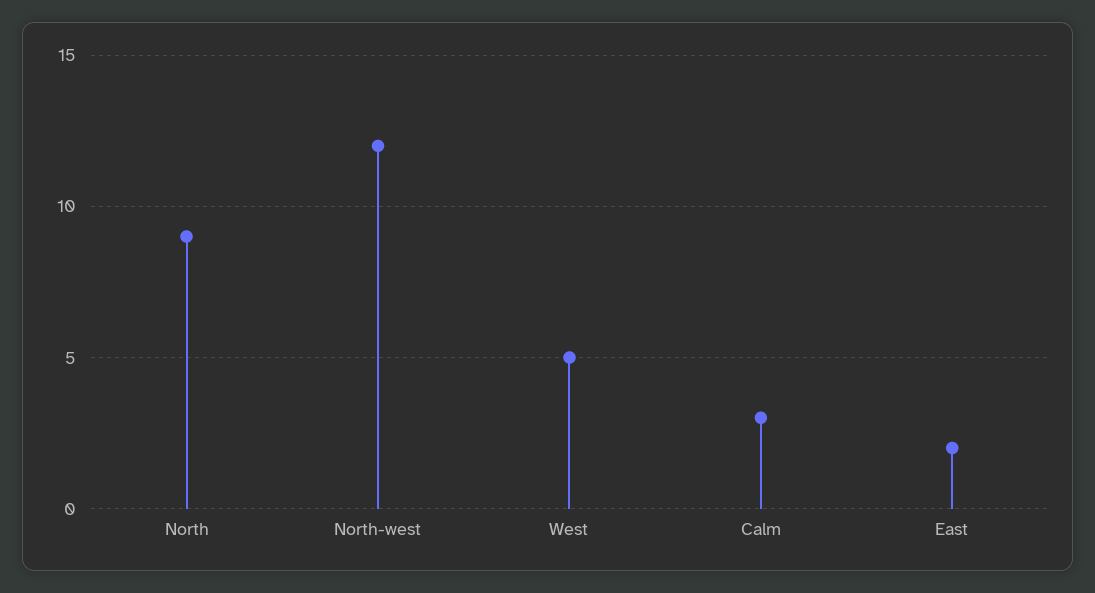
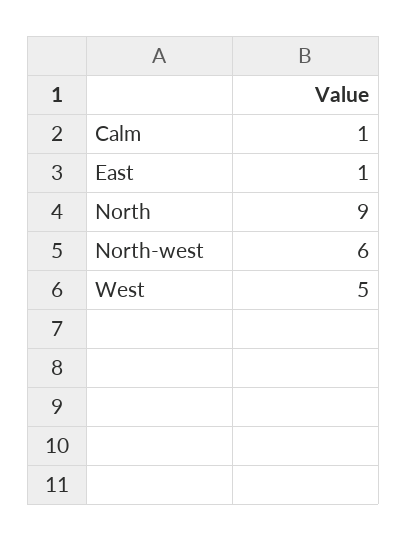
  {
    "North": 9,
-   "North-west": 12,
+   "North-west": 6,
    "West": 5,
-   "Calm": 3,
+   "Calm": 1,
-   "East": 2
+   "East": 1
  }

